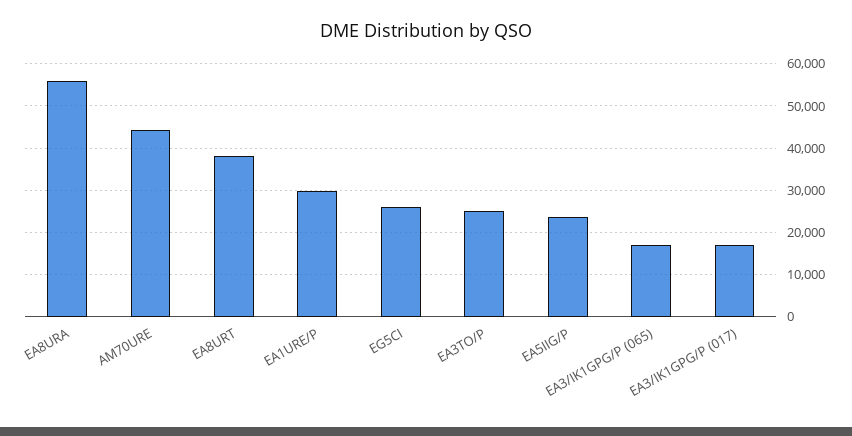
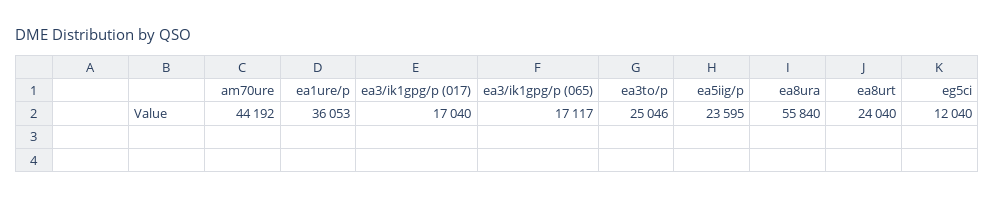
  {
    "EA8URA": 55840,
    "AM70URE": 44192,
-   "EA8URT": 38000,
+   "EA8URT": 24040,
-   "EA1URE/P": 30000,
+   "EA1URE/P": 36053,
-   "EG5CI": 26000,
+   "EG5CI": 12040,
    "EA3TO/P": 25046,
    "EA5IIG/P": 23595,
    "EA3/IK1GPG/P (065)": 17117,
    "EA3/IK1GPG/P (017)": 17040
  }

